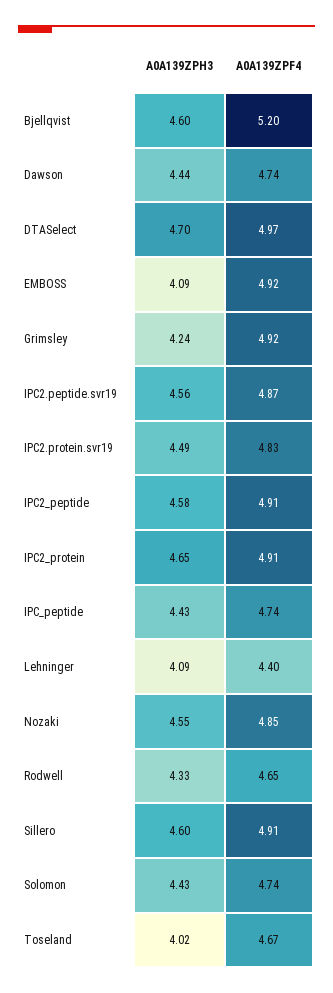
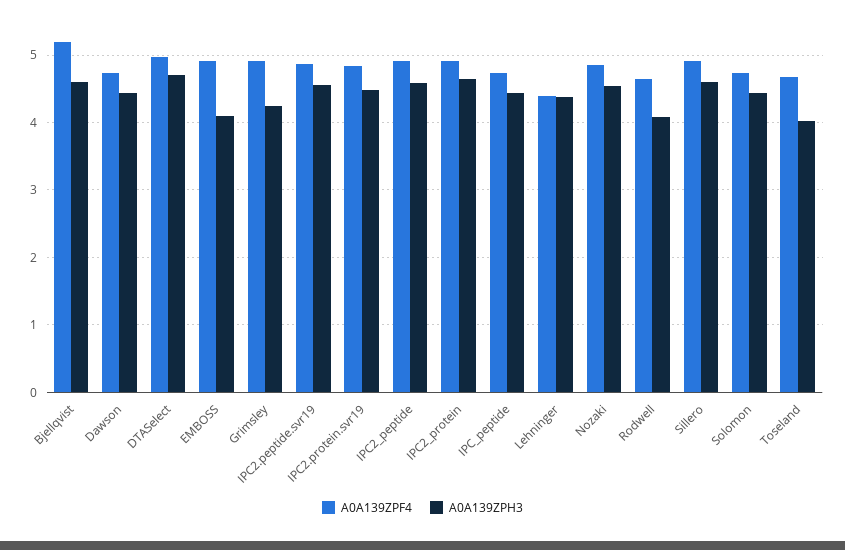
  {
    "A0A139ZPH3": {
      "Bjellqvist": 4.6,
      "Dawson": 4.44,
      "DTASelect": 4.7,
      "EMBOSS": 4.09,
      "Grimsley": 4.24,
      "IPC2.peptide.svr19": 4.56,
      "IPC2.protein.svr19": 4.49,
      "IPC2_peptide": 4.58,
      "IPC2_protein": 4.65,
      "IPC_peptide": 4.43,
-     "Lehninger": 4.09,
+     "Lehninger": 4.4,
      "Nozaki": 4.55,
-     "Rodwell": 4.33,
+     "Rodwell": 4.1,
      "Sillero": 4.6,
      "Solomon": 4.43,
      "Toseland": 4.02
    },
    "A0A139ZPF4": {
      "Bjellqvist": 5.2,
      "Dawson": 4.74,
      "DTASelect": 4.97,
      "EMBOSS": 4.92,
      "Grimsley": 4.92,
      "IPC2.peptide.svr19": 4.87,
      "IPC2.protein.svr19": 4.83,
      "IPC2_peptide": 4.91,
      "IPC2_protein": 4.91,
      "IPC_peptide": 4.74,
      "Lehninger": 4.4,
      "Nozaki": 4.85,
      "Rodwell": 4.65,
      "Sillero": 4.91,
      "Solomon": 4.74,
      "Toseland": 4.67
    }
  }

